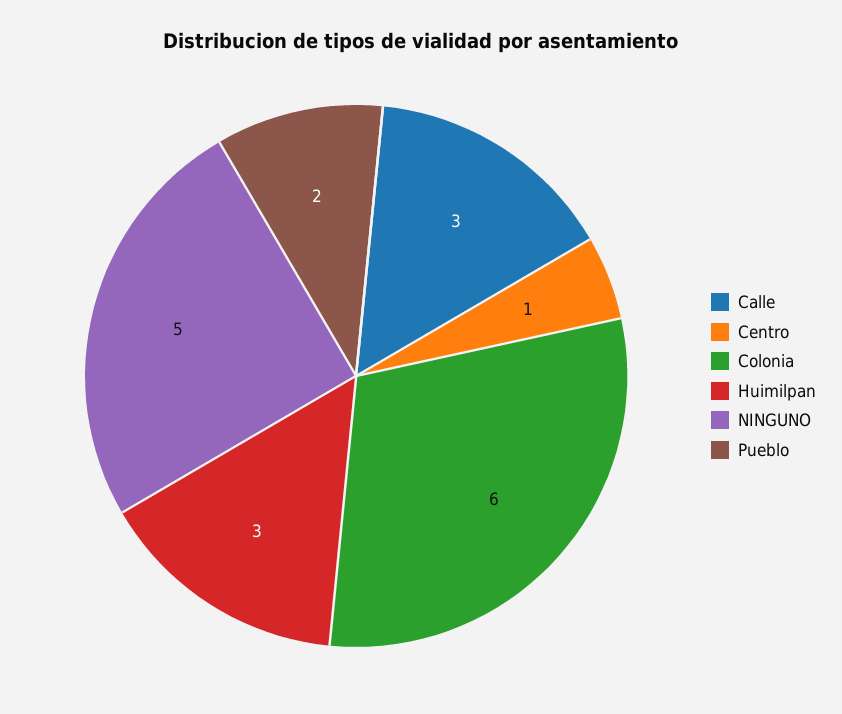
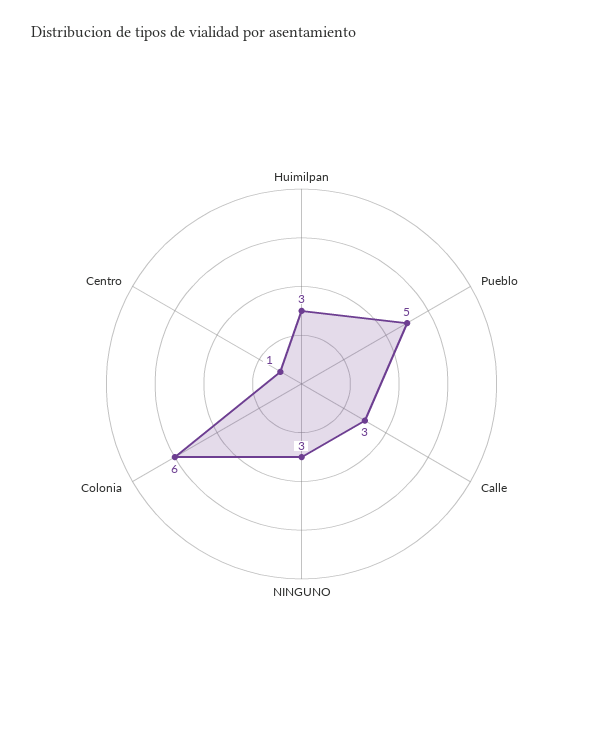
  {
    "Calle": 3,
    "Centro": 1,
    "Colonia": 6,
    "Huimilpan": 3,
-   "NINGUNO": 5,
+   "NINGUNO": 3,
-   "Pueblo": 2
+   "Pueblo": 5
  }

